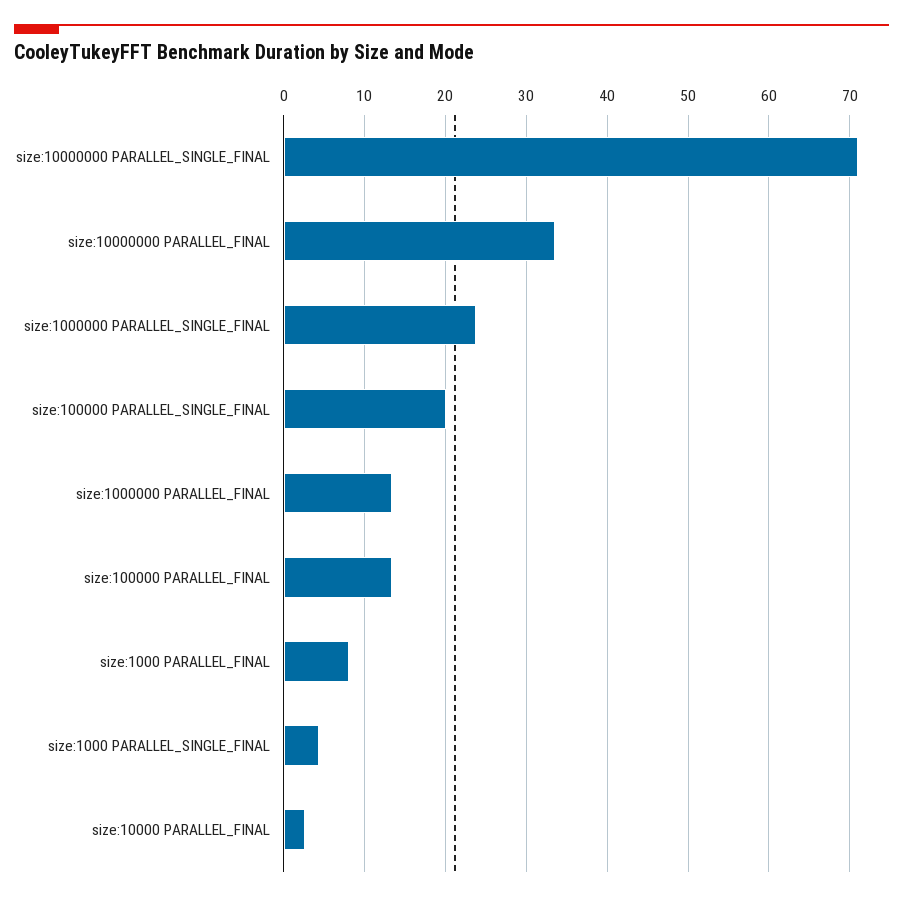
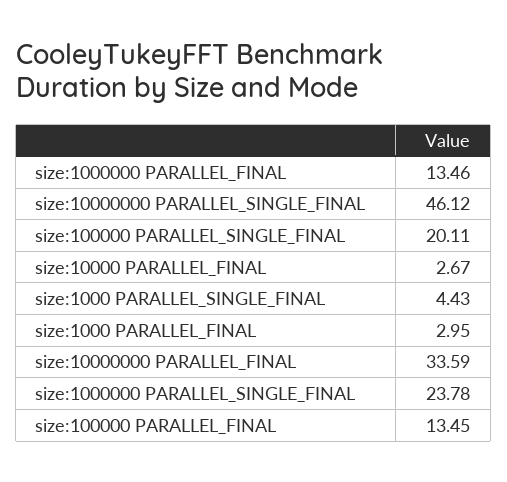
  {
-   "size:10000000 PARALLEL_SINGLE_FINAL": 71,
+   "size:10000000 PARALLEL_SINGLE_FINAL": 46.12,
    "size:10000000 PARALLEL_FINAL": 33.59,
    "size:1000000 PARALLEL_SINGLE_FINAL": 23.78,
    "size:100000 PARALLEL_SINGLE_FINAL": 20.11,
    "size:1000000 PARALLEL_FINAL": 13.46,
    "size:100000 PARALLEL_FINAL": 13.45,
-   "size:1000 PARALLEL_FINAL": 8,
+   "size:1000 PARALLEL_FINAL": 2.95,
    "size:1000 PARALLEL_SINGLE_FINAL": 4.43,
    "size:10000 PARALLEL_FINAL": 2.67
  }

